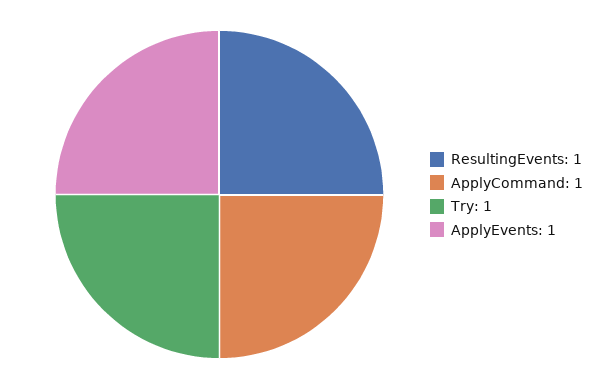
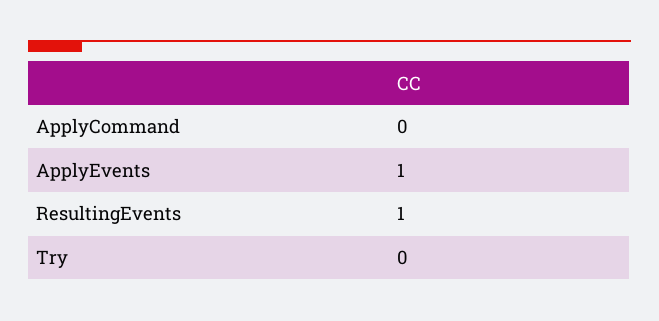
  {
    "ResultingEvents": 1,
-   "ApplyCommand": 1,
+   "ApplyCommand": 0,
-   "Try": 1,
+   "Try": 0,
    "ApplyEvents": 1
  }

